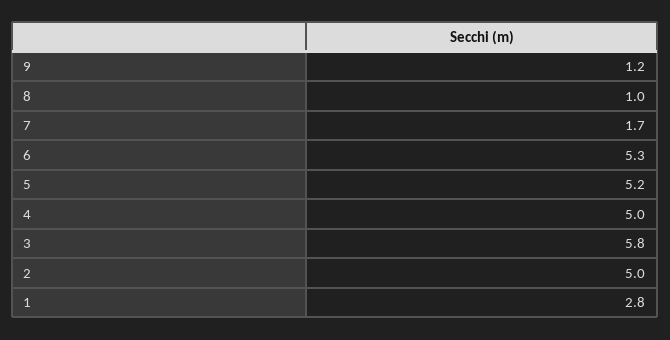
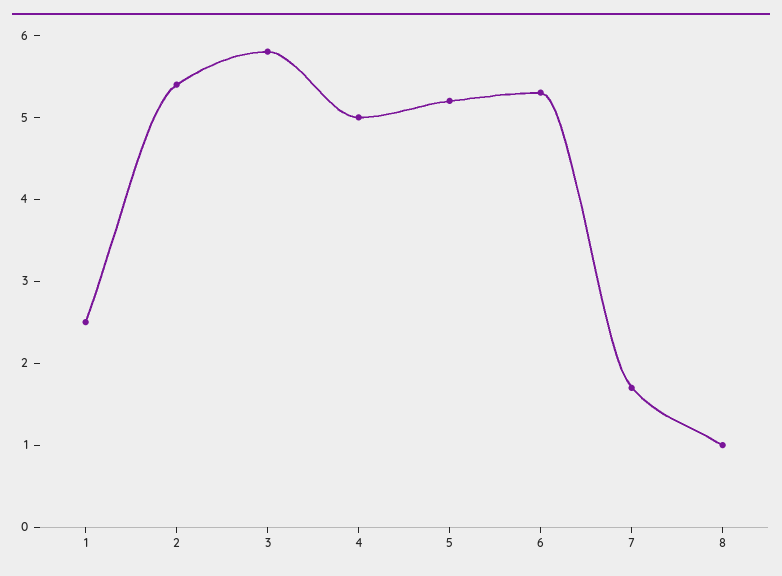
  {
-   "9": 1.2,
    "8": 1,
    "7": 1.7,
    "6": 5.3,
    "5": 5.2,
    "4": 5,
    "3": 5.8,
-   "2": 5,
+   "2": 5.4,
-   "1": 2.8
+   "1": 2.5
  }

